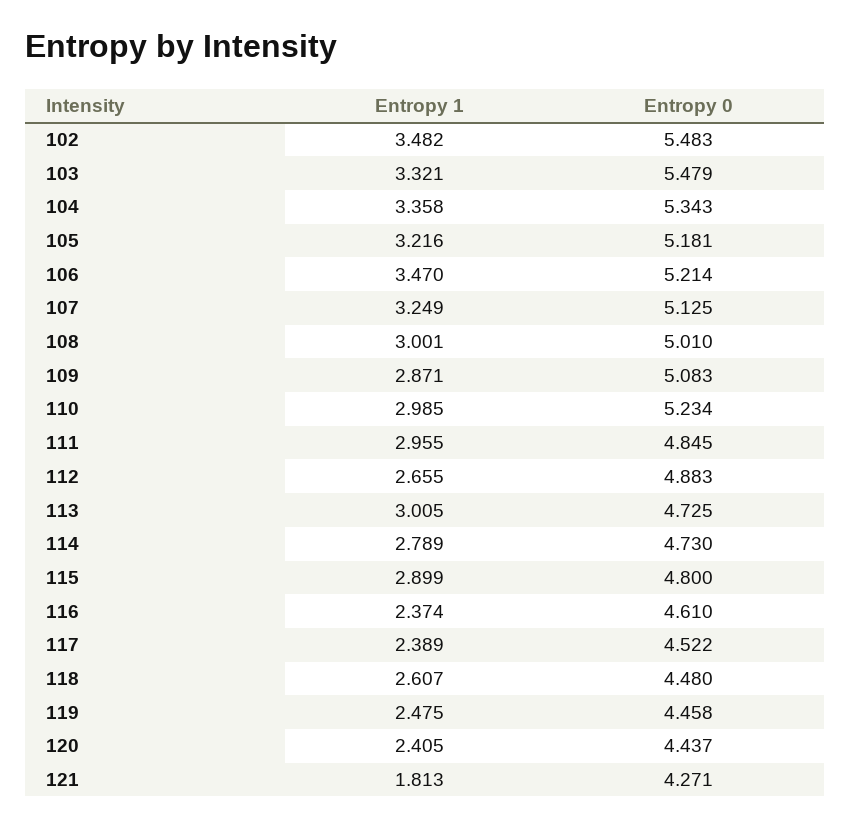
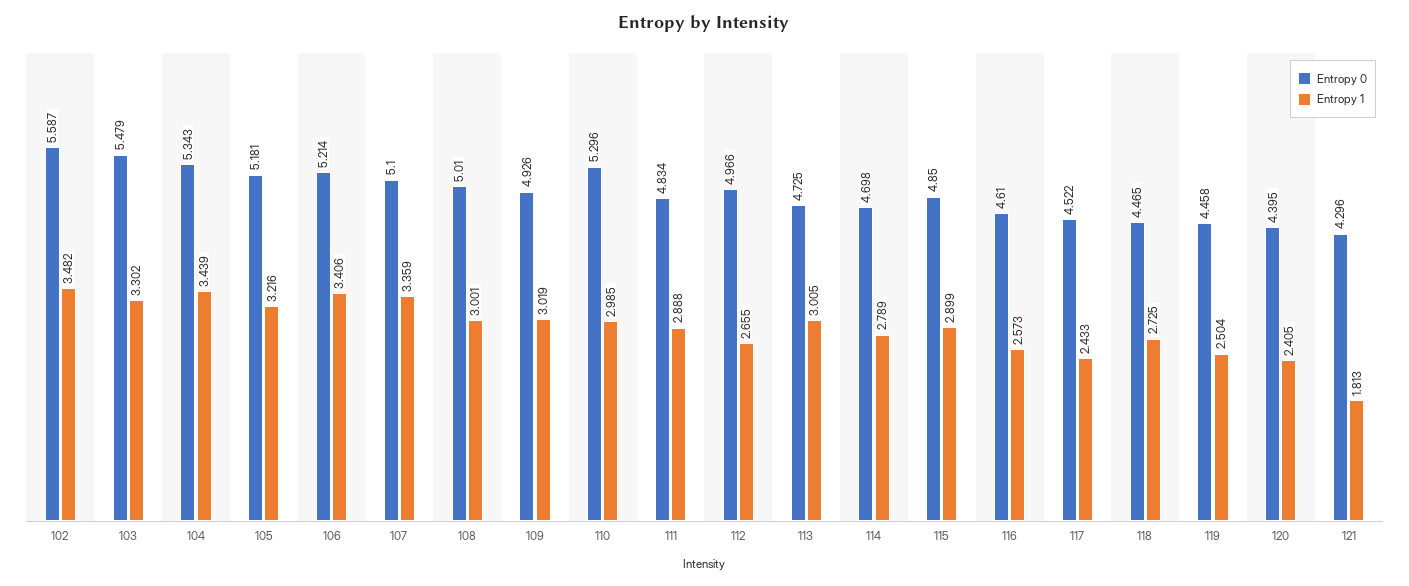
  {
    "Entropy 1": {
      "102": 3.482,
-     "103": 3.321,
+     "103": 3.302,
-     "104": 3.358,
+     "104": 3.439,
      "105": 3.216,
-     "106": 3.47,
+     "106": 3.406,
-     "107": 3.249,
+     "107": 3.359,
      "108": 3.001,
-     "109": 2.871,
+     "109": 3.019,
      "110": 2.985,
-     "111": 2.955,
+     "111": 2.888,
      "112": 2.655,
      "113": 3.005,
      "114": 2.789,
      "115": 2.899,
-     "116": 2.374,
+     "116": 2.573,
-     "117": 2.389,
+     "117": 2.433,
-     "118": 2.607,
+     "118": 2.725,
-     "119": 2.475,
+     "119": 2.504,
      "120": 2.405,
      "121": 1.813
    },
    "Entropy 0": {
-     "102": 5.483,
+     "102": 5.587,
      "103": 5.479,
      "104": 5.343,
      "105": 5.181,
      "106": 5.214,
-     "107": 5.125,
+     "107": 5.1,
      "108": 5.01,
-     "109": 5.083,
+     "109": 4.926,
-     "110": 5.234,
+     "110": 5.296,
-     "111": 4.845,
+     "111": 4.834,
-     "112": 4.883,
+     "112": 4.966,
      "113": 4.725,
-     "114": 4.73,
+     "114": 4.698,
-     "115": 4.8,
+     "115": 4.85,
      "116": 4.61,
      "117": 4.522,
-     "118": 4.48,
+     "118": 4.465,
      "119": 4.458,
-     "120": 4.437,
+     "120": 4.395,
-     "121": 4.271
+     "121": 4.296
    }
  }

